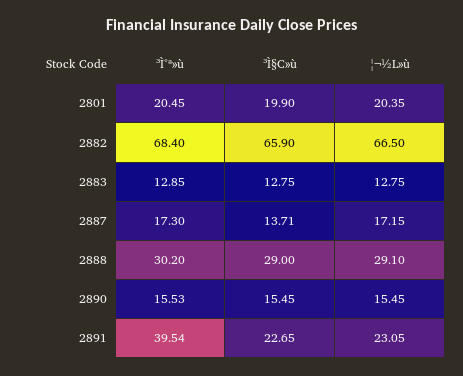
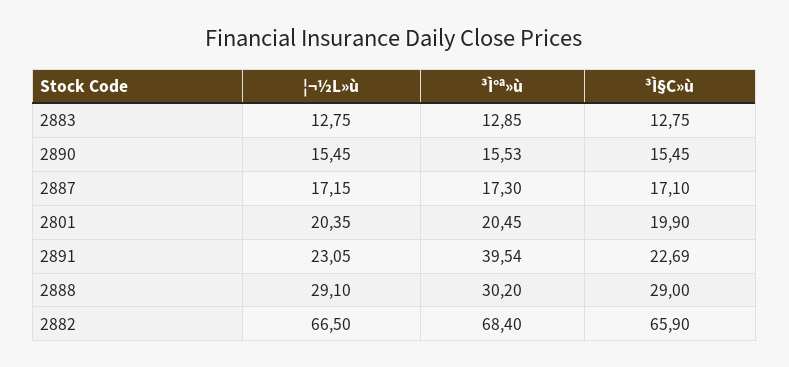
  {
    "³Ì°ª»ù": {
      "2801": 20.45,
      "2882": 68.4,
      "2883": 12.85,
      "2887": 17.3,
      "2888": 30.2,
      "2890": 15.53,
      "2891": 39.54
    },
    "³Ì§C»ù": {
      "2801": 19.9,
      "2882": 65.9,
      "2883": 12.75,
-     "2887": 13.71,
+     "2887": 17.1,
      "2888": 29,
      "2890": 15.45,
-     "2891": 22.65
+     "2891": 22.69
    },
    "¦¬½L»ù": {
      "2801": 20.35,
      "2882": 66.5,
      "2883": 12.75,
      "2887": 17.15,
      "2888": 29.1,
      "2890": 15.45,
      "2891": 23.05
    }
  }

